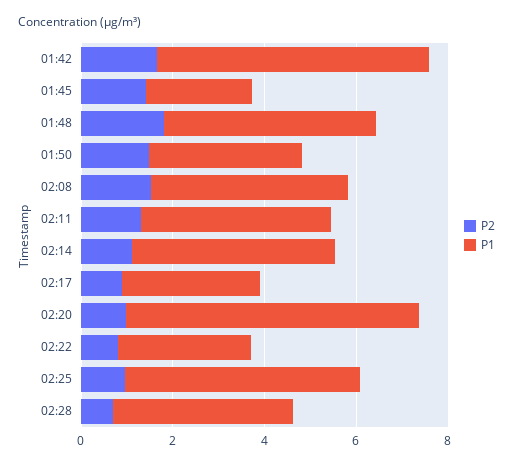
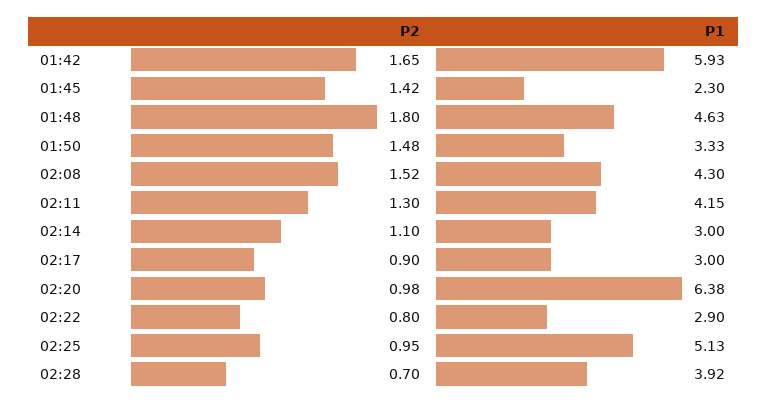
  {
    "P2": {
      "01:42": 1.65,
      "01:45": 1.42,
      "01:48": 1.8,
      "01:50": 1.48,
      "02:08": 1.52,
      "02:11": 1.3,
      "02:14": 1.1,
      "02:17": 0.9,
      "02:20": 0.98,
      "02:22": 0.8,
      "02:25": 0.95,
      "02:28": 0.7
    },
    "P1": {
      "01:42": 5.93,
      "01:45": 2.3,
      "01:48": 4.63,
      "01:50": 3.33,
      "02:08": 4.3,
      "02:11": 4.15,
-     "02:14": 4.5,
+     "02:14": 3,
      "02:17": 3,
      "02:20": 6.38,
      "02:22": 2.9,
      "02:25": 5.13,
      "02:28": 3.92
    }
  }

